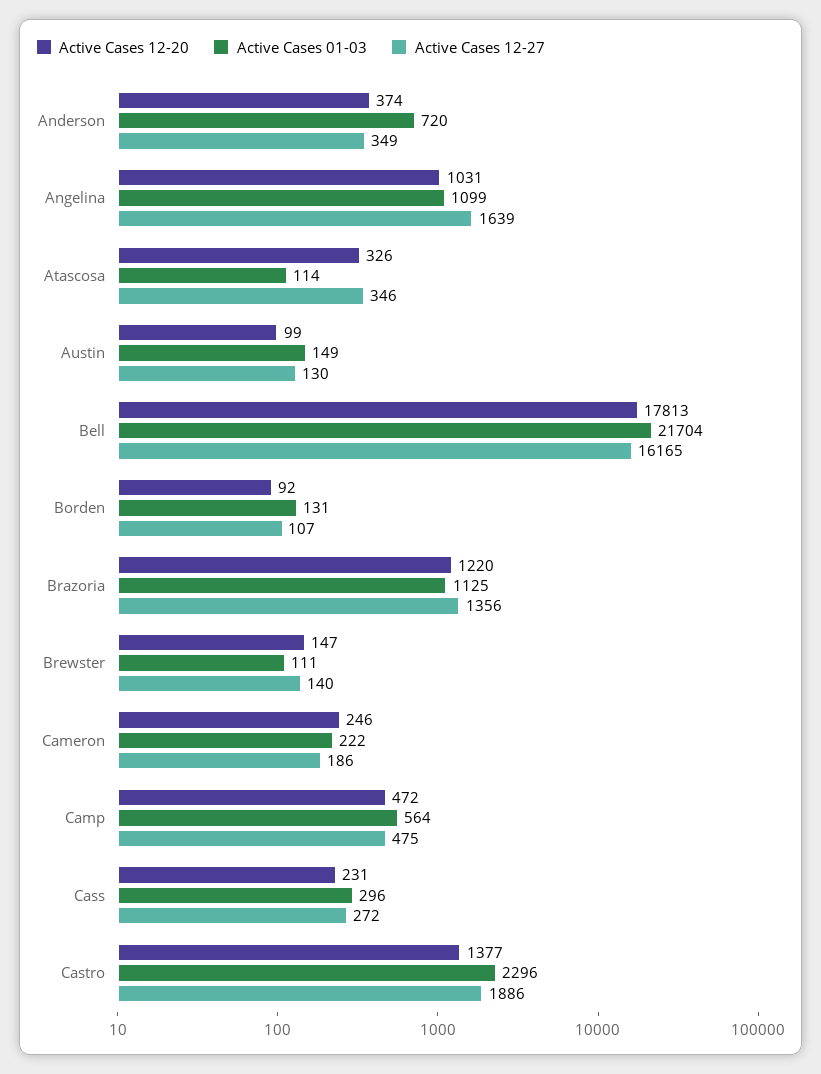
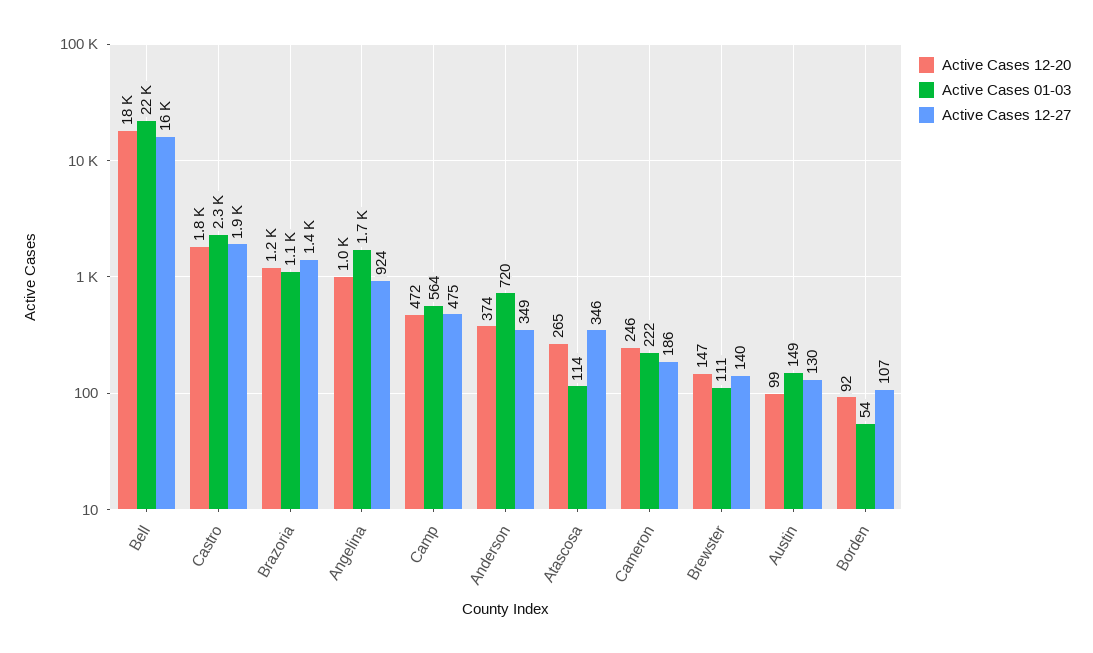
  {
    "Active Cases 12-20": {
      "Anderson": 374,
      "Angelina": 1031,
-     "Atascosa": 326,
+     "Atascosa": 265,
      "Austin": 99,
      "Bell": 17813,
      "Borden": 92,
      "Brazoria": 1220,
      "Brewster": 147,
      "Cameron": 246,
      "Camp": 472,
-     "Cass": 231,
-     "Castro": 1377
+     "Castro": 1800
    },
    "Active Cases 01-03": {
      "Anderson": 720,
-     "Angelina": 1099,
+     "Angelina": 1700,
      "Atascosa": 114,
      "Austin": 149,
      "Bell": 21704,
-     "Borden": 131,
+     "Borden": 54,
      "Brazoria": 1125,
      "Brewster": 111,
      "Cameron": 222,
      "Camp": 564,
-     "Cass": 296,
      "Castro": 2296
    },
    "Active Cases 12-27": {
      "Anderson": 349,
-     "Angelina": 1639,
+     "Angelina": 924,
      "Atascosa": 346,
      "Austin": 130,
      "Bell": 16165,
      "Borden": 107,
      "Brazoria": 1356,
      "Brewster": 140,
      "Cameron": 186,
      "Camp": 475,
-     "Cass": 272,
      "Castro": 1886
    }
  }

